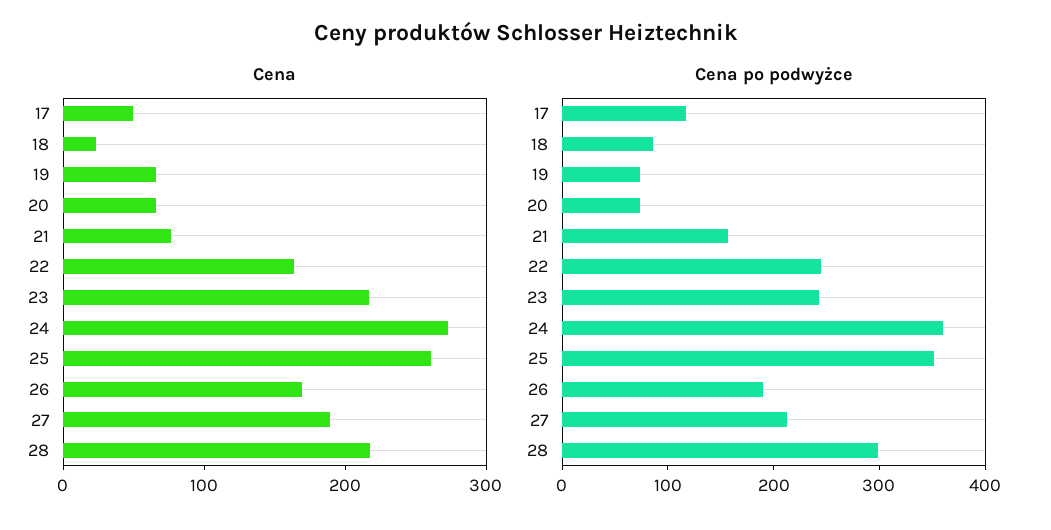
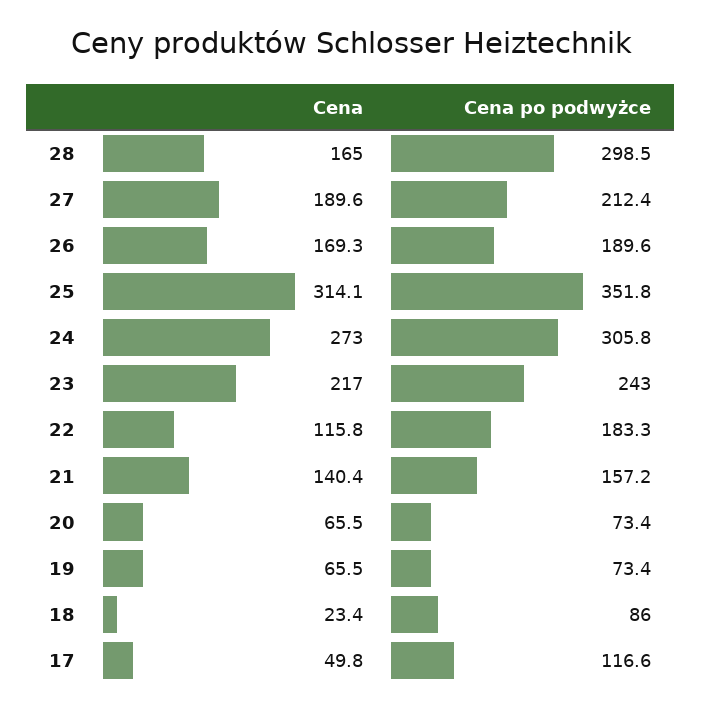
  {
    "Cena": {
      "17": 49.8,
      "18": 23.4,
      "19": 65.5,
      "20": 65.5,
-     "21": 80,
+     "21": 140.4,
-     "22": 160,
+     "22": 115.8,
      "23": 217,
      "24": 273,
-     "25": 260,
+     "25": 314.1,
      "26": 169.3,
      "27": 189.6,
-     "28": 220
+     "28": 165
    },
    "Cena po podwyżce": {
      "17": 116.6,
      "18": 86,
      "19": 73.4,
      "20": 73.4,
      "21": 157.2,
-     "22": 240,
+     "22": 183.3,
      "23": 243,
-     "24": 360,
+     "24": 305.8,
      "25": 351.8,
      "26": 189.6,
      "27": 212.4,
      "28": 298.5
    }
  }

